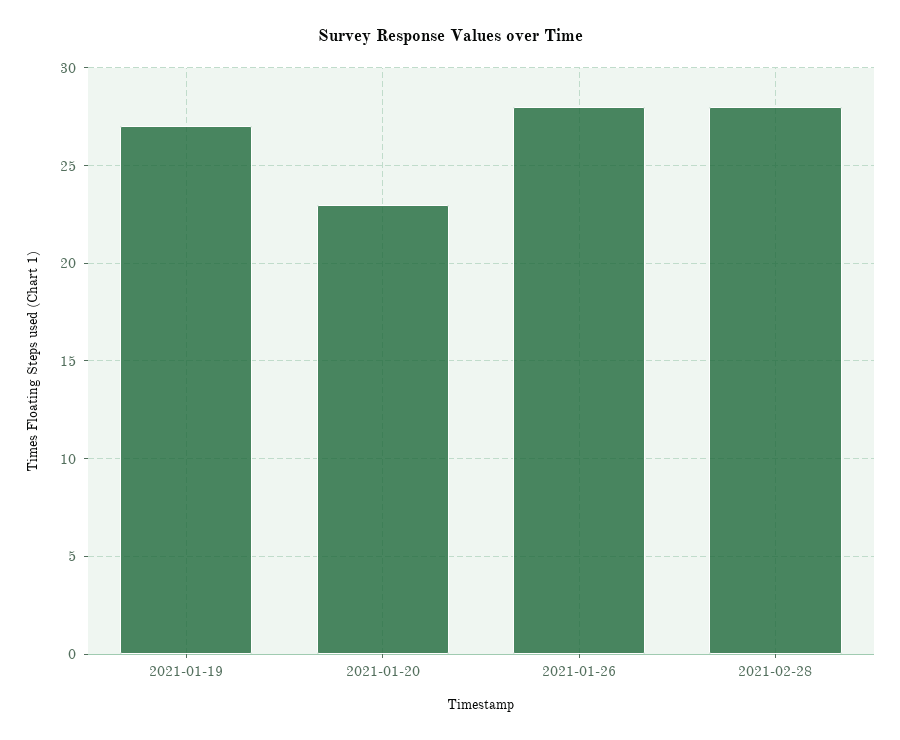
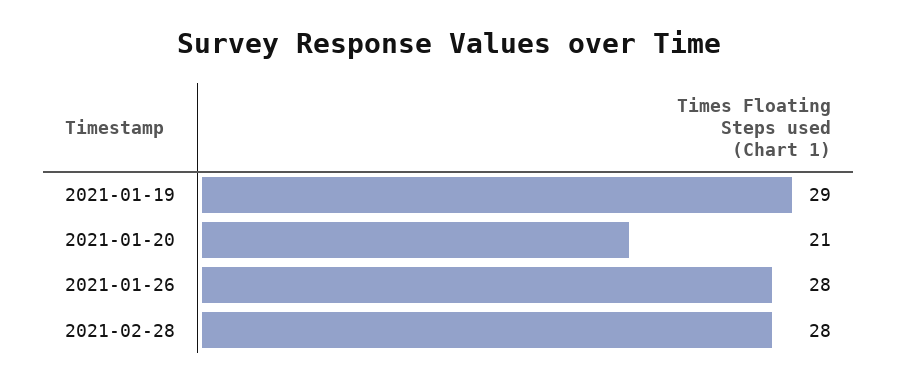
  {
-   "2021-01-19": 27,
+   "2021-01-19": 29,
-   "2021-01-20": 23,
+   "2021-01-20": 21,
    "2021-01-26": 28,
    "2021-02-28": 28
  }

